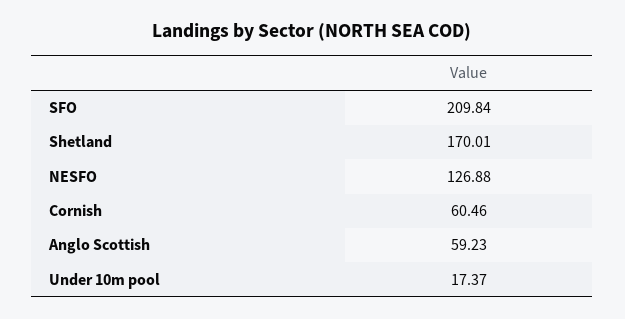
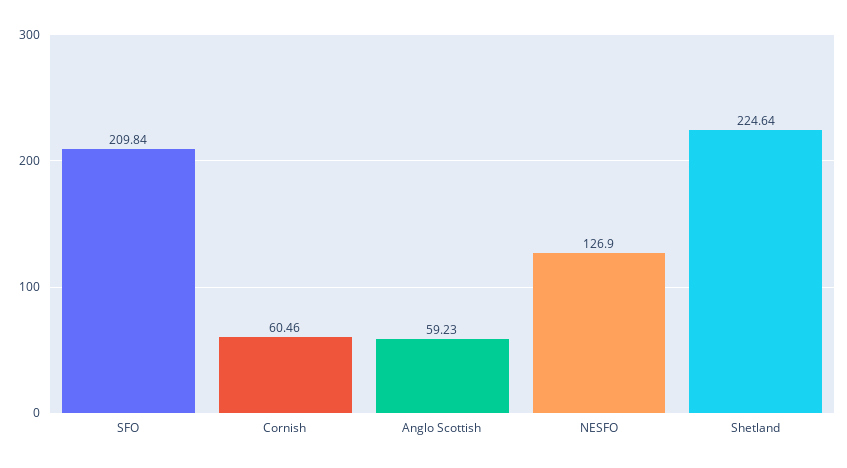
  {
    "SFO": 209.84,
-   "Shetland": 170.01,
+   "Shetland": 224.64,
-   "NESFO": 126.88,
+   "NESFO": 126.9,
    "Cornish": 60.46,
-   "Anglo Scottish": 59.23,
+   "Anglo Scottish": 59.23
-   "Under 10m pool": 17.37
  }

